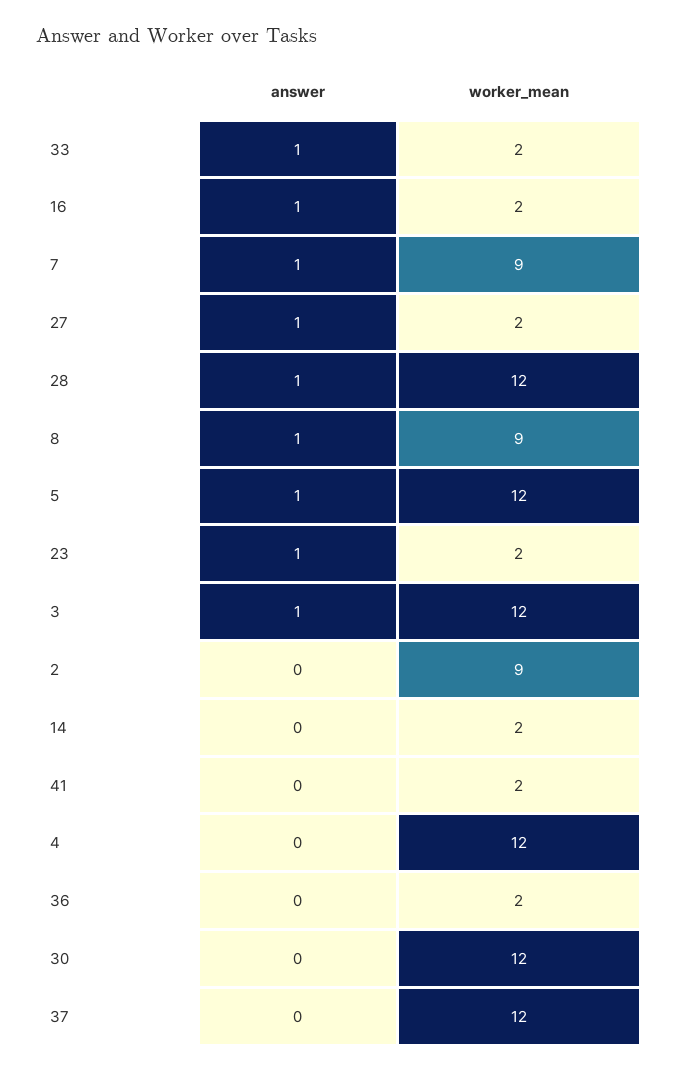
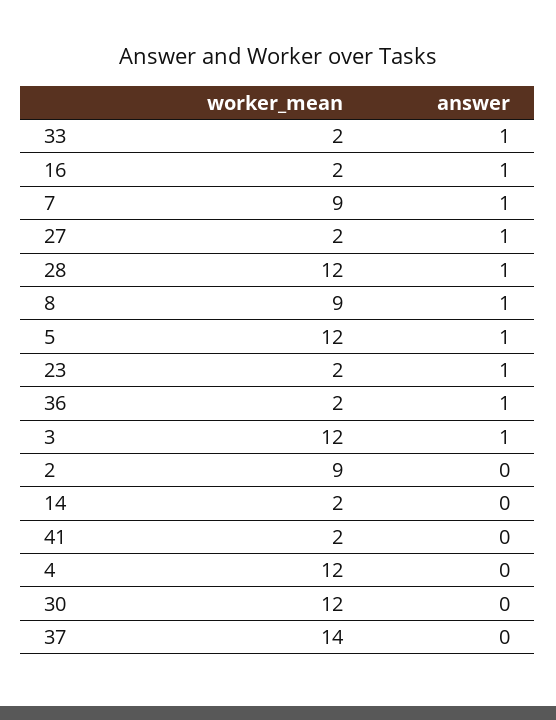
  {
    "answer": {
      "33": 1,
      "16": 1,
      "7": 1,
      "27": 1,
      "28": 1,
      "8": 1,
      "5": 1,
      "23": 1,
      "3": 1,
      "2": 0,
      "14": 0,
      "41": 0,
      "4": 0,
-     "36": 0,
+     "36": 1,
      "30": 0,
      "37": 0
    },
    "worker_mean": {
      "33": 2,
      "16": 2,
      "7": 9,
      "27": 2,
      "28": 12,
      "8": 9,
      "5": 12,
      "23": 2,
      "3": 12,
      "2": 9,
      "14": 2,
      "41": 2,
      "4": 12,
      "36": 2,
      "30": 12,
-     "37": 12
+     "37": 14
    }
  }

